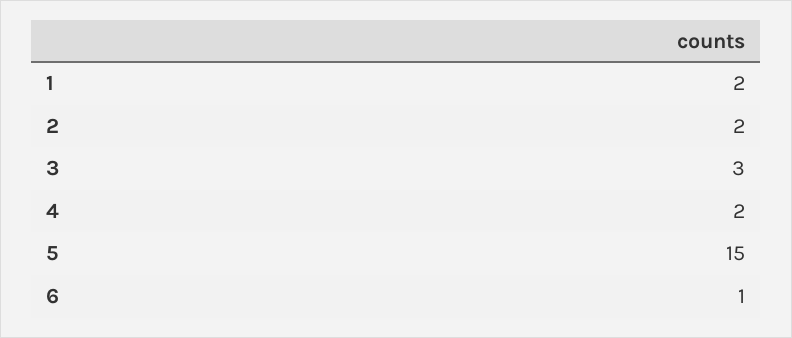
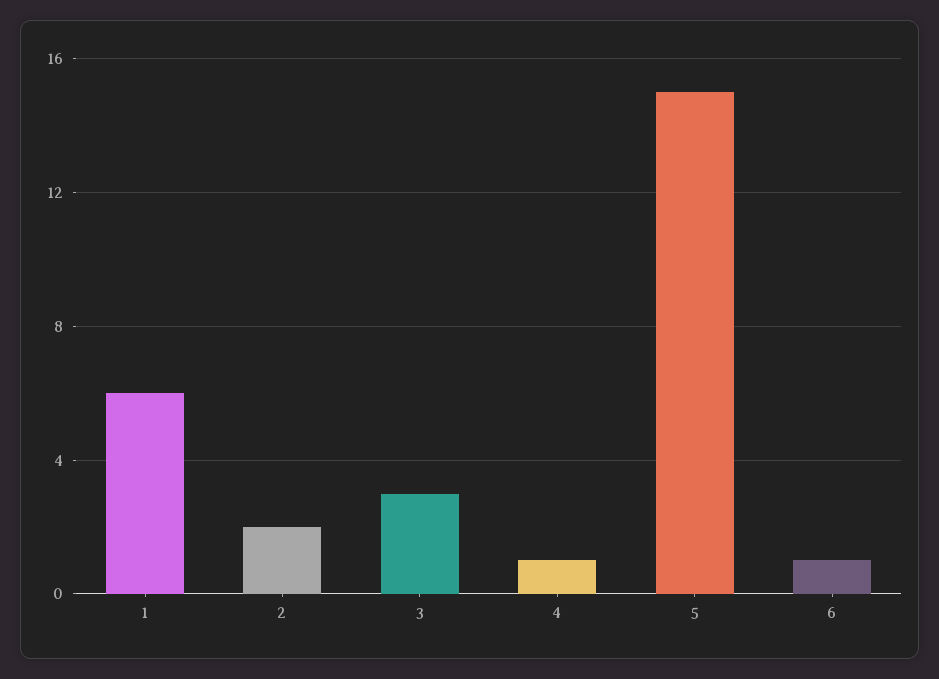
  {
-   "1": 2,
+   "1": 6,
    "2": 2,
    "3": 3,
-   "4": 2,
+   "4": 1,
    "5": 15,
    "6": 1
  }

